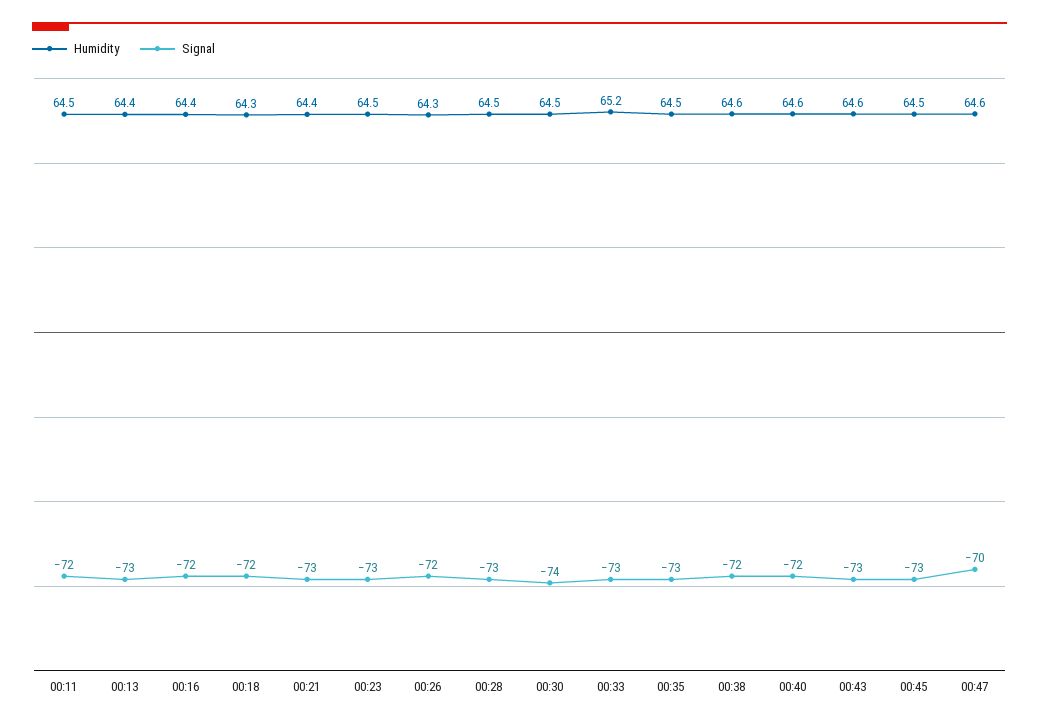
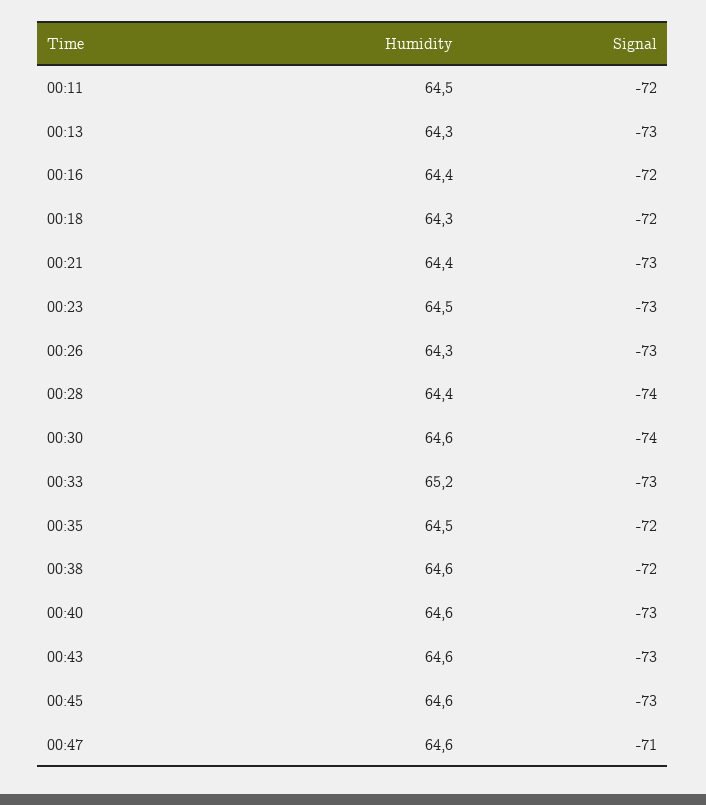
  {
    "Humidity": {
      "00:11": 64.5,
-     "00:13": 64.4,
+     "00:13": 64.3,
      "00:16": 64.4,
      "00:18": 64.3,
      "00:21": 64.4,
      "00:23": 64.5,
      "00:26": 64.3,
-     "00:28": 64.5,
+     "00:28": 64.4,
-     "00:30": 64.5,
+     "00:30": 64.6,
      "00:33": 65.2,
      "00:35": 64.5,
      "00:38": 64.6,
      "00:40": 64.6,
      "00:43": 64.6,
-     "00:45": 64.5,
+     "00:45": 64.6,
      "00:47": 64.6
    },
    "Signal": {
      "00:11": -72,
      "00:13": -73,
      "00:16": -72,
      "00:18": -72,
      "00:21": -73,
      "00:23": -73,
-     "00:26": -72,
+     "00:26": -73,
-     "00:28": -73,
+     "00:28": -74,
      "00:30": -74,
      "00:33": -73,
-     "00:35": -73,
+     "00:35": -72,
      "00:38": -72,
-     "00:40": -72,
+     "00:40": -73,
      "00:43": -73,
      "00:45": -73,
-     "00:47": -70
+     "00:47": -71
    }
  }

